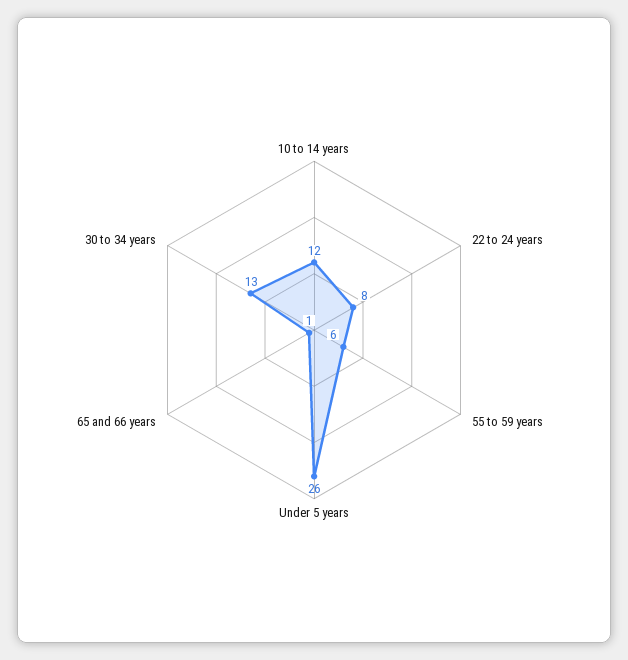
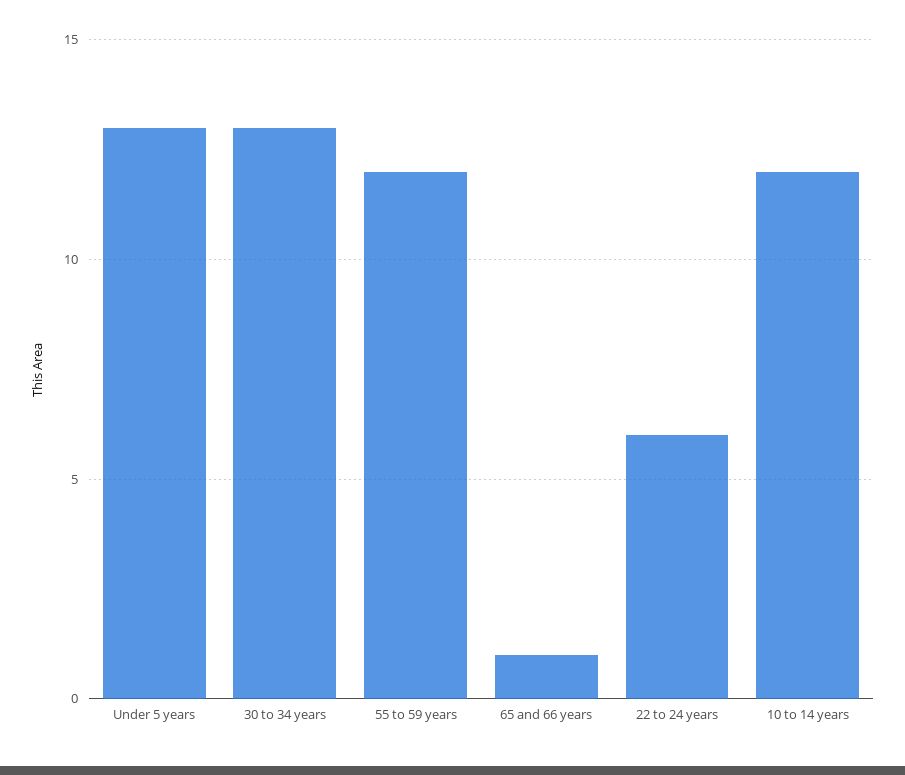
  {
    "10 to 14 years": 12,
-   "22 to 24 years": 8,
+   "22 to 24 years": 6,
-   "55 to 59 years": 6,
+   "55 to 59 years": 12,
-   "Under 5 years": 26,
+   "Under 5 years": 13,
    "65 and 66 years": 1,
    "30 to 34 years": 13
  }

